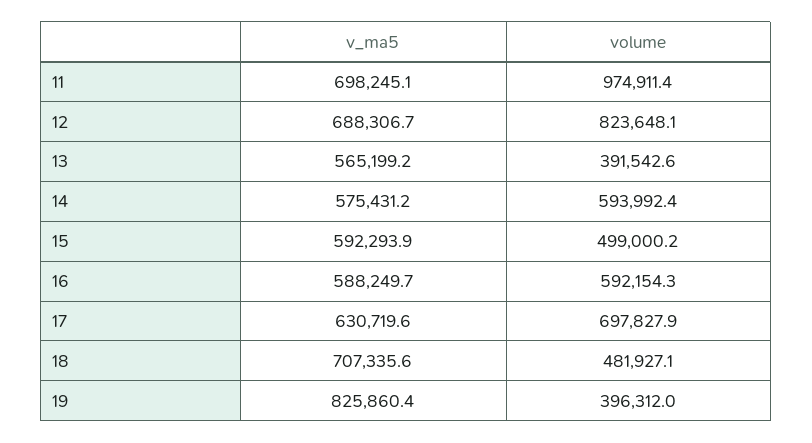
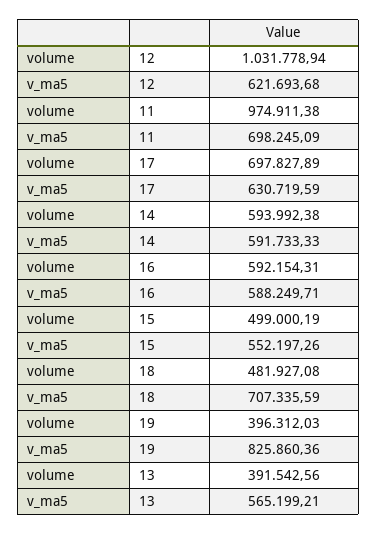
  {
    "v_ma5": {
      "11": 698245.09,
-     "12": 688306.7,
+     "12": 621693.68,
      "13": 565199.21,
-     "14": 575431.2,
+     "14": 591733.33,
-     "15": 592293.9,
+     "15": 552197.26,
      "16": 588249.71,
      "17": 630719.59,
      "18": 707335.59,
      "19": 825860.36
    },
    "volume": {
      "11": 974911.38,
-     "12": 823648.1,
+     "12": 1031778.94,
      "13": 391542.56,
      "14": 593992.38,
      "15": 499000.19,
      "16": 592154.31,
      "17": 697827.89,
      "18": 481927.08,
      "19": 396312.03
    }
  }

